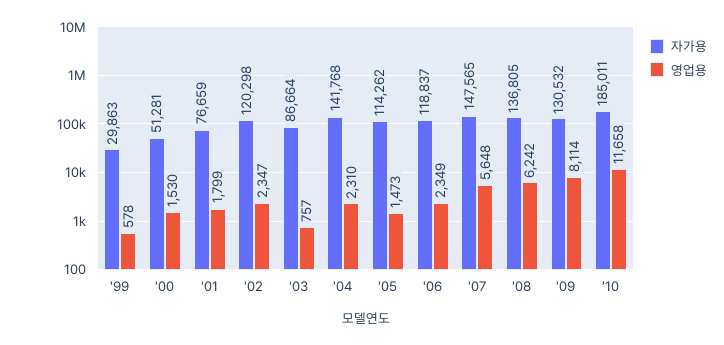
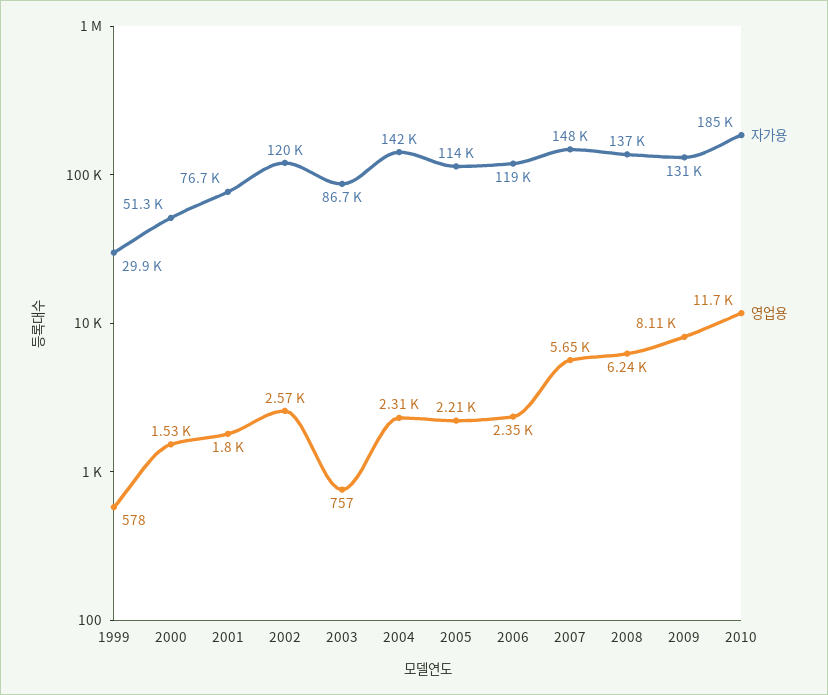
  {
    "자가용": {
      "'99": 29863,
      "'00": 51281,
      "'01": 76659,
      "'02": 120298,
      "'03": 86664,
      "'04": 141768,
      "'05": 114262,
      "'06": 118837,
      "'07": 147565,
      "'08": 136805,
      "'09": 130532,
      "'10": 185011
    },
    "영업용": {
      "'99": 578,
      "'00": 1530,
      "'01": 1799,
-     "'02": 2347,
+     "'02": 2570,
      "'03": 757,
      "'04": 2310,
-     "'05": 1473,
+     "'05": 2210,
      "'06": 2349,
      "'07": 5648,
      "'08": 6242,
      "'09": 8114,
      "'10": 11658
    }
  }

